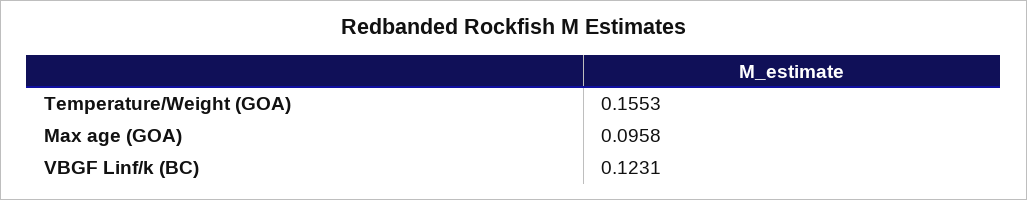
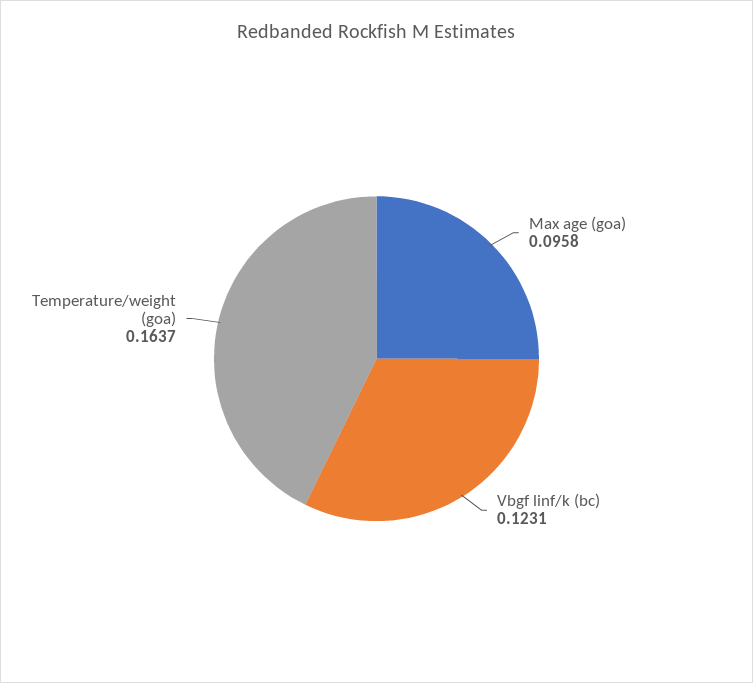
  {
-   "Temperature/Weight (GOA)": 0.1553,
+   "Temperature/Weight (GOA)": 0.1637,
    "Max age (GOA)": 0.0958,
    "VBGF Linf/k (BC)": 0.1231
  }

